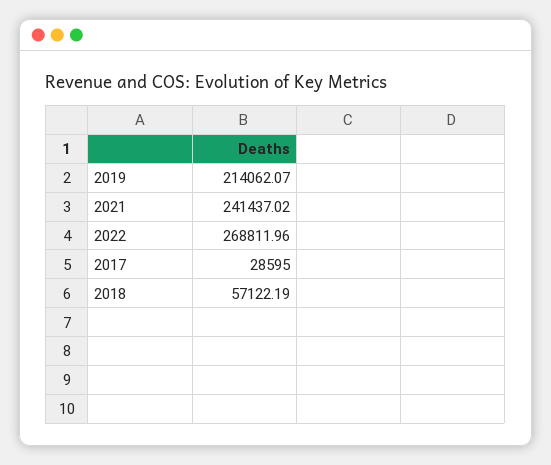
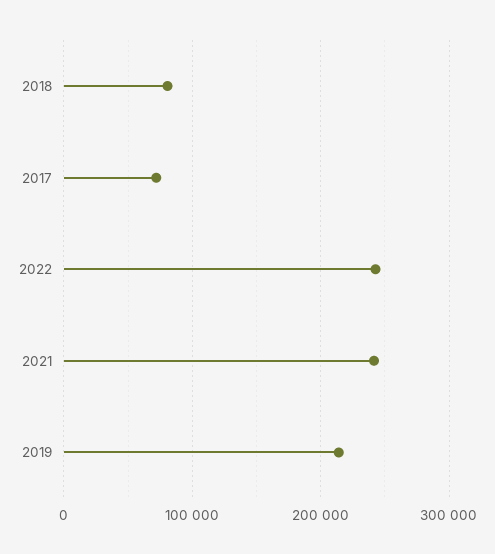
  {
    "2019": 214062.07,
    "2021": 241437.02,
-   "2022": 268811.96,
+   "2022": 240000,
-   "2017": 28595,
+   "2017": 70000,
-   "2018": 57122.19
+   "2018": 80000
  }

